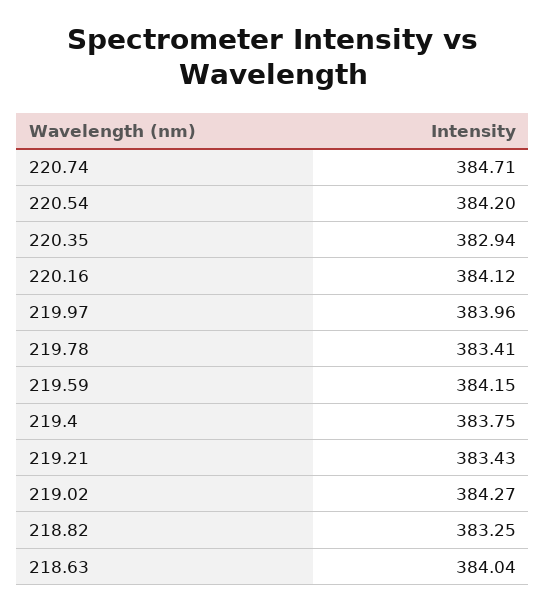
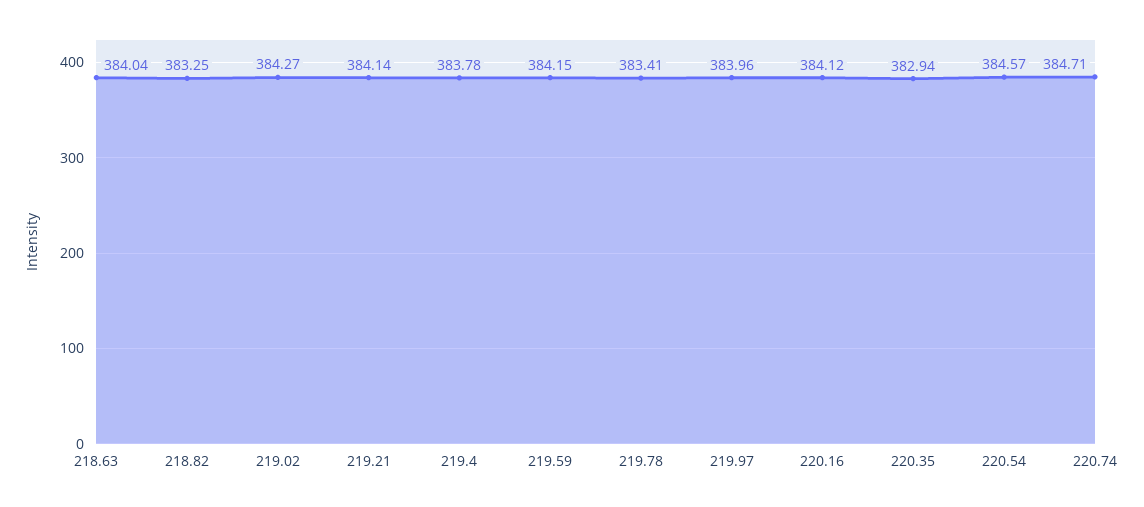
  {
    "220.74": 384.71,
-   "220.54": 384.2,
+   "220.54": 384.57,
    "220.35": 382.94,
    "220.16": 384.12,
    "219.97": 383.96,
    "219.78": 383.41,
    "219.59": 384.15,
-   "219.4": 383.75,
+   "219.4": 383.78,
-   "219.21": 383.43,
+   "219.21": 384.14,
    "219.02": 384.27,
    "218.82": 383.25,
    "218.63": 384.04
  }

